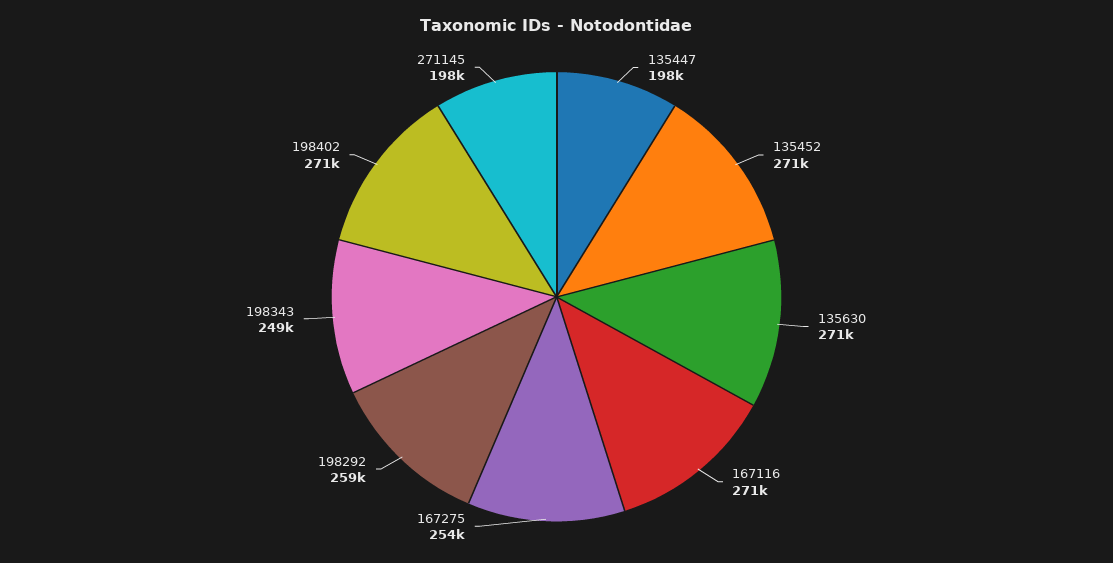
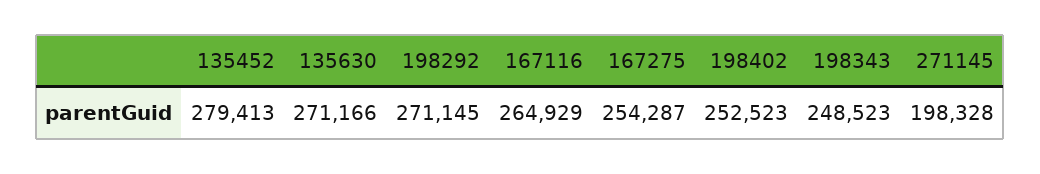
  {
-   "135447": 198000,
-   "135452": 271000,
+   "135452": 279413,
    "135630": 271166,
-   "167116": 271000,
+   "167116": 264929,
    "167275": 254287,
-   "198292": 259000,
+   "198292": 271145,
    "198343": 248523,
-   "198402": 271000,
+   "198402": 252523,
    "271145": 198328
  }

